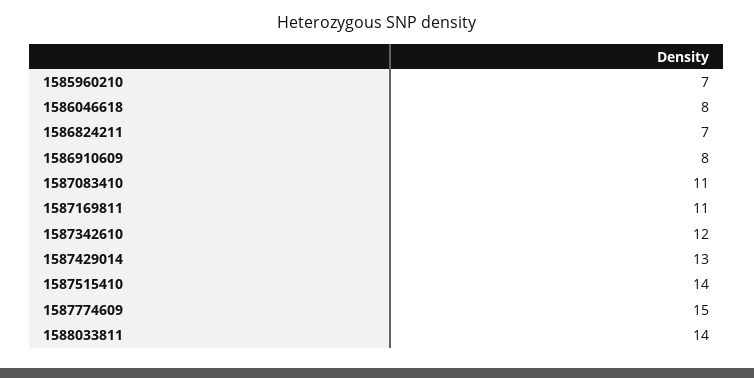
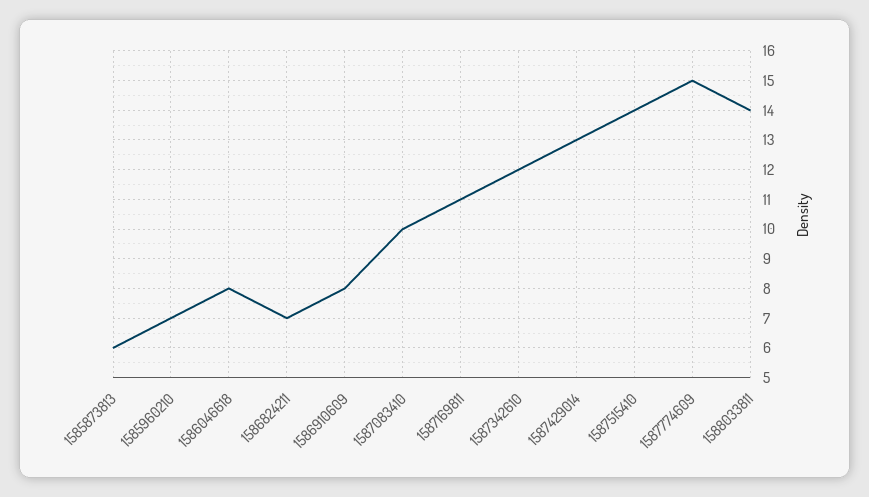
  {
    "1585960210": 7,
    "1586046618": 8,
    "1586824211": 7,
    "1586910609": 8,
-   "1587083410": 11,
+   "1587083410": 10,
    "1587169811": 11,
    "1587342610": 12,
    "1587429014": 13,
    "1587515410": 14,
    "1587774609": 15,
-   "1588033811": 14
+   "1588033811": 14,
+   "1585873813": 6
  }

